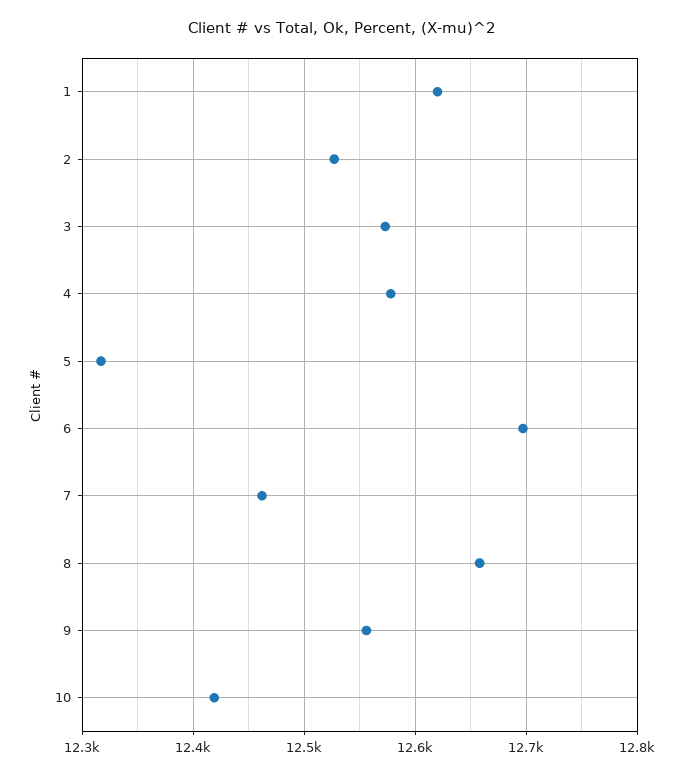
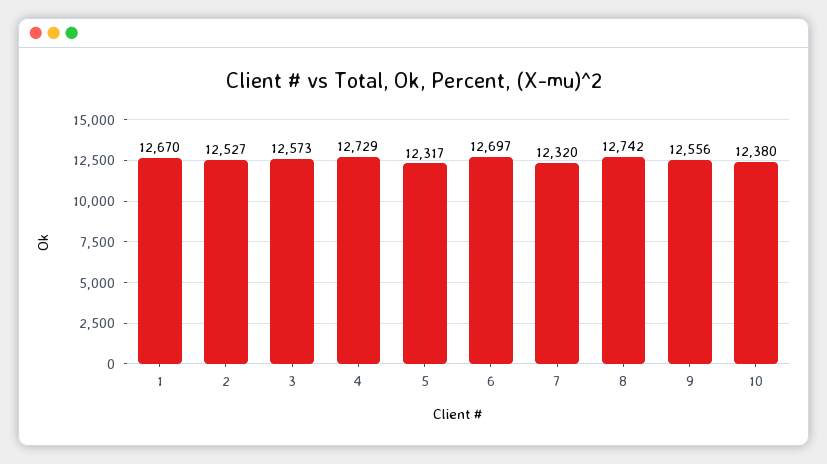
  {
-   "1": 12620,
+   "1": 12670,
    "2": 12527,
    "3": 12573,
-   "4": 12580,
+   "4": 12729,
    "5": 12317,
    "6": 12697,
-   "7": 12460,
+   "7": 12320,
-   "8": 12660,
+   "8": 12742,
    "9": 12556,
-   "10": 12420
+   "10": 12380
  }

